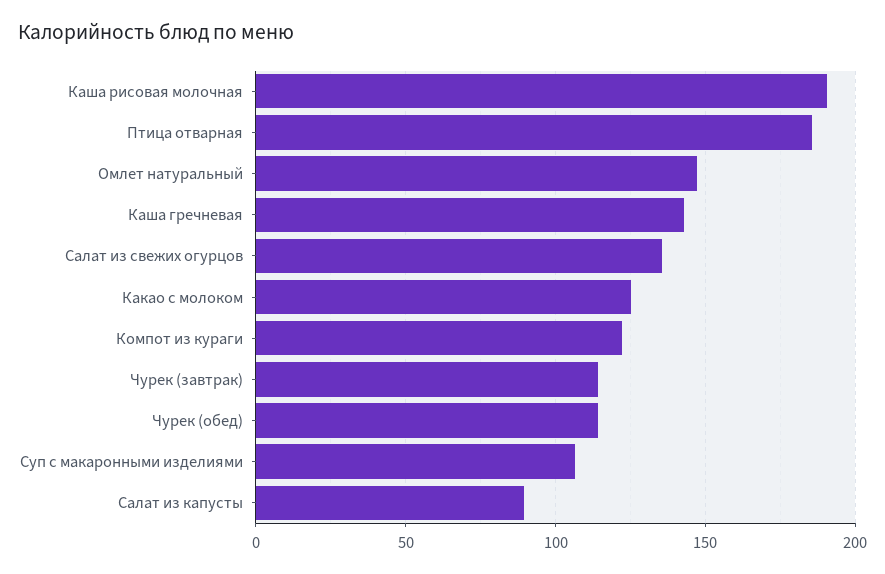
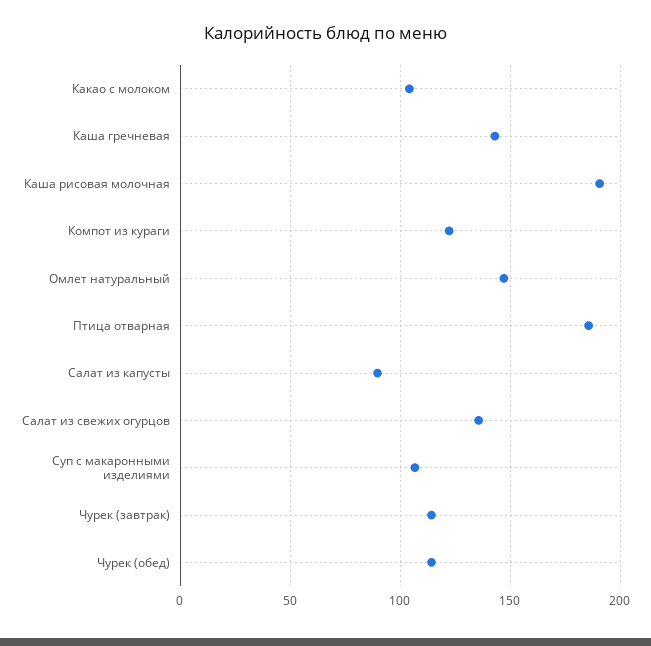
  {
    "Каша рисовая молочная": 190,
    "Птица отварная": 185,
    "Омлет натуральный": 145,
    "Каша гречневая": 145,
    "Салат из свежих огурцов": 135,
-   "Какао с молоком": 125,
+   "Какао с молоком": 105,
    "Компот из кураги": 120,
    "Чурек (завтрак)": 115,
    "Чурек (обед)": 115,
    "Суп с макаронными изделиями": 105,
    "Салат из капусты": 90
  }

